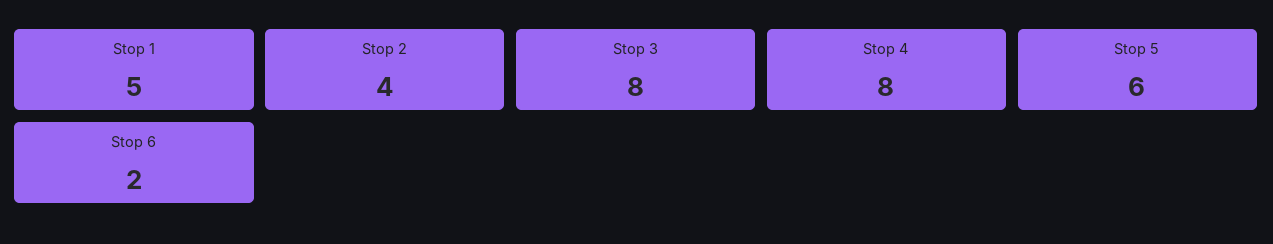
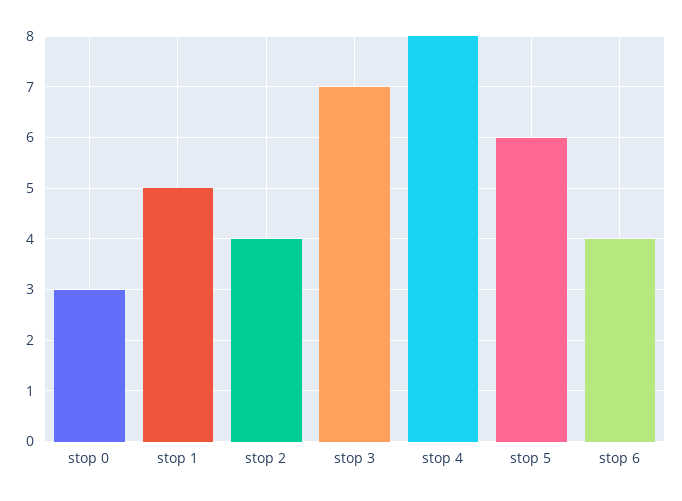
  {
    "Stop 1": 5,
    "Stop 2": 4,
-   "Stop 3": 8,
+   "Stop 3": 7,
    "Stop 4": 8,
    "Stop 5": 6,
-   "Stop 6": 2
+   "Stop 6": 4,
+   "stop 0": 3
  }

